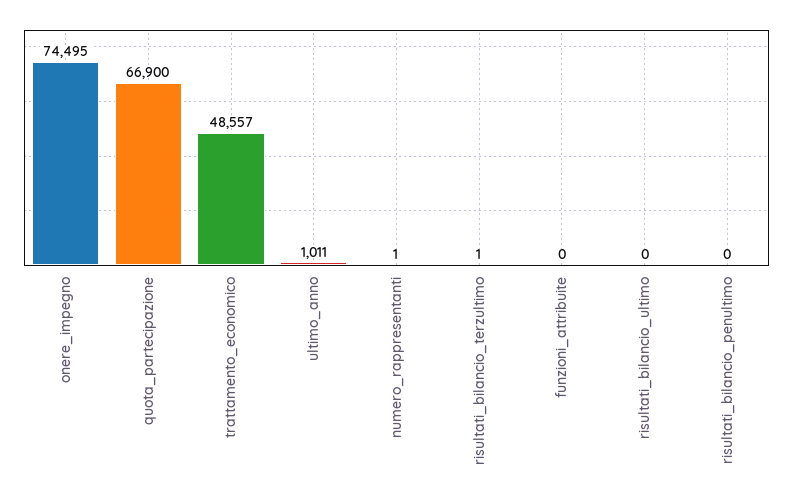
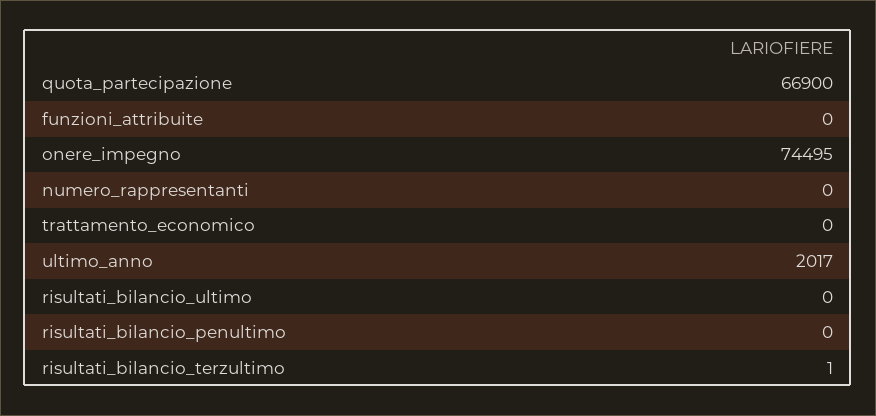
  {
    "onere_impegno": 74495,
    "quota_partecipazione": 66900,
-   "trattamento_economico": 48557,
+   "trattamento_economico": 0,
-   "ultimo_anno": 1011,
+   "ultimo_anno": 2017,
-   "numero_rappresentanti": 1,
+   "numero_rappresentanti": 0,
    "risultati_bilancio_terzultimo": 1,
    "funzioni_attribuite": 0,
    "risultati_bilancio_ultimo": 0,
    "risultati_bilancio_penultimo": 0
  }

